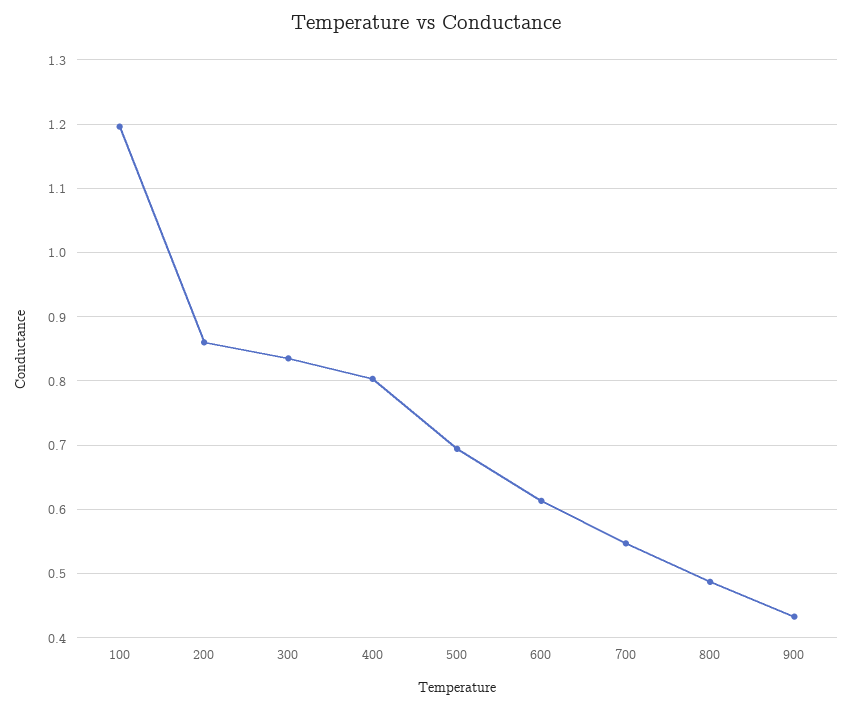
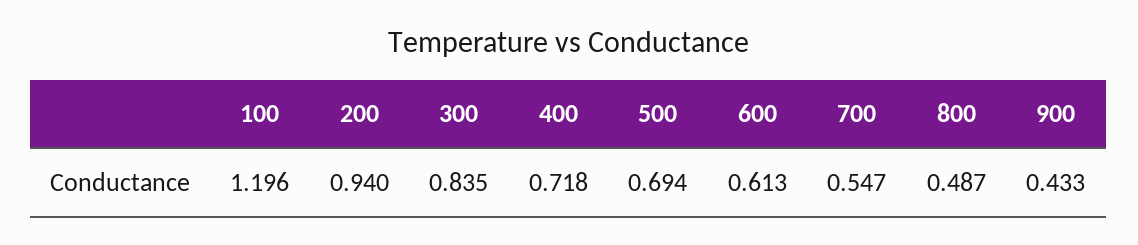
  {
    "100": 1.196,
-   "200": 0.86,
+   "200": 0.94,
    "300": 0.835,
-   "400": 0.8,
+   "400": 0.718,
    "500": 0.694,
    "600": 0.613,
    "700": 0.547,
    "800": 0.487,
    "900": 0.433
  }

